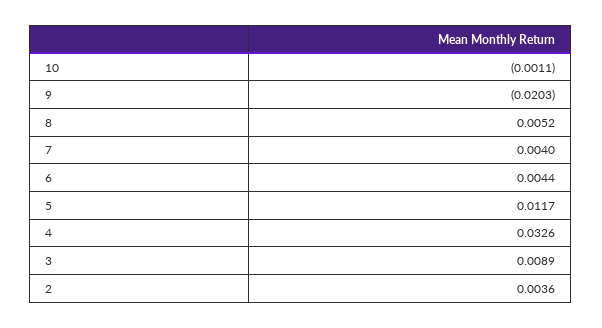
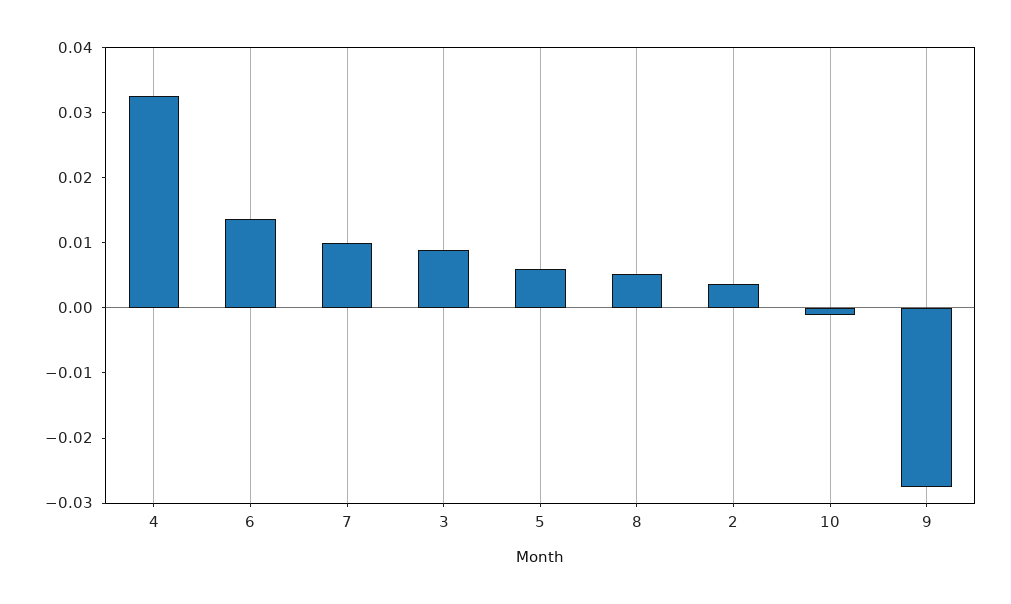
  {
    "10": -0.0011,
-   "9": -0.0203,
+   "9": -0.028,
    "8": 0.0052,
-   "7": 0.004,
+   "7": 0.01,
-   "6": 0.0044,
+   "6": 0.014,
-   "5": 0.0117,
+   "5": 0.006,
    "4": 0.0326,
    "3": 0.0089,
    "2": 0.0036
  }

